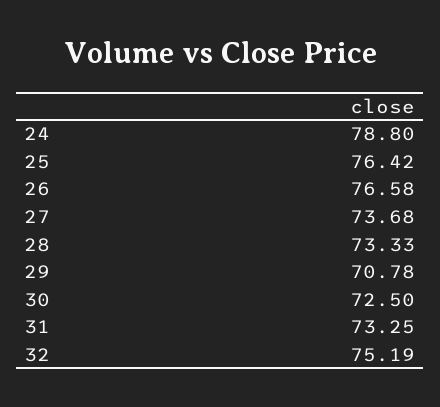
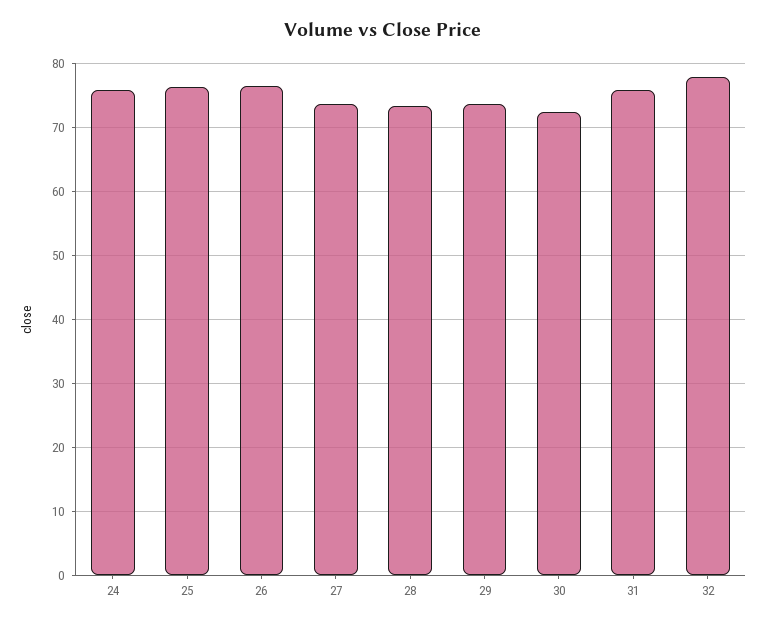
  {
-   "24": 78.8,
+   "24": 76,
    "25": 76.42,
    "26": 76.58,
    "27": 73.68,
    "28": 73.33,
-   "29": 70.78,
+   "29": 74,
    "30": 72.5,
-   "31": 73.25,
+   "31": 76,
-   "32": 75.19
+   "32": 78
  }

